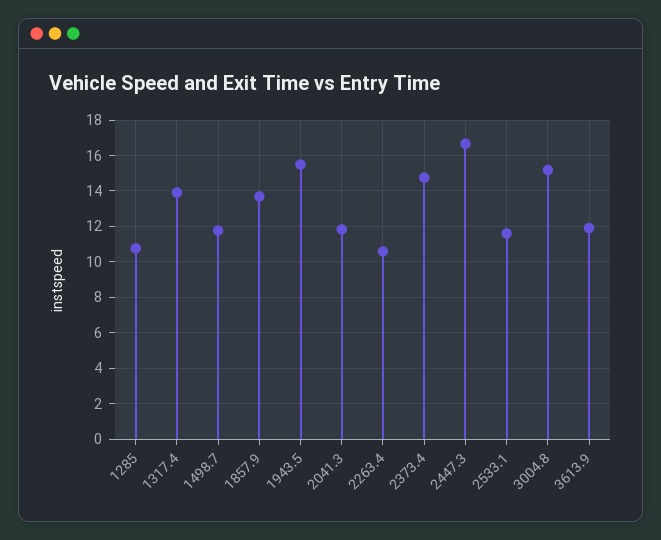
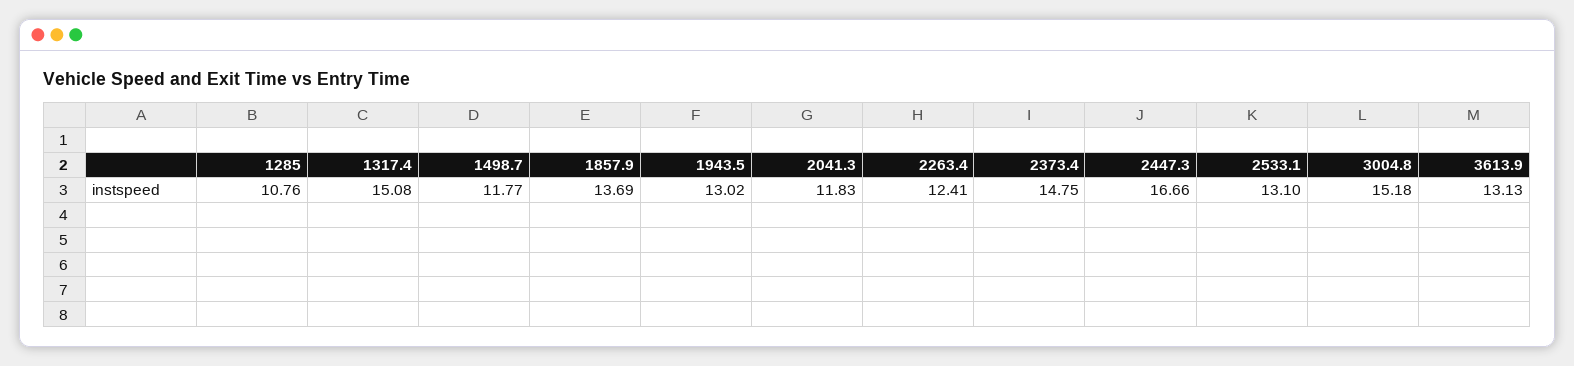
  {
    "1285": 10.76,
-   "1317.4": 14,
+   "1317.4": 15.08,
    "1498.7": 11.77,
    "1857.9": 13.69,
-   "1943.5": 15.5,
+   "1943.5": 13.02,
    "2041.3": 11.83,
-   "2263.4": 10.5,
+   "2263.4": 12.41,
    "2373.4": 14.75,
    "2447.3": 16.66,
-   "2533.1": 11.5,
+   "2533.1": 13.1,
    "3004.8": 15.18,
-   "3613.9": 12
+   "3613.9": 13.13
  }

